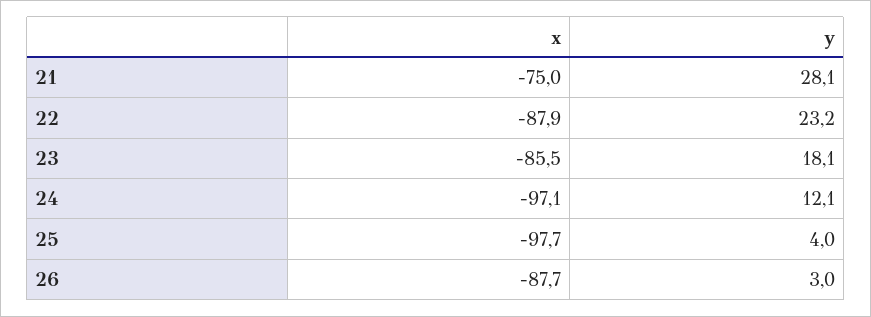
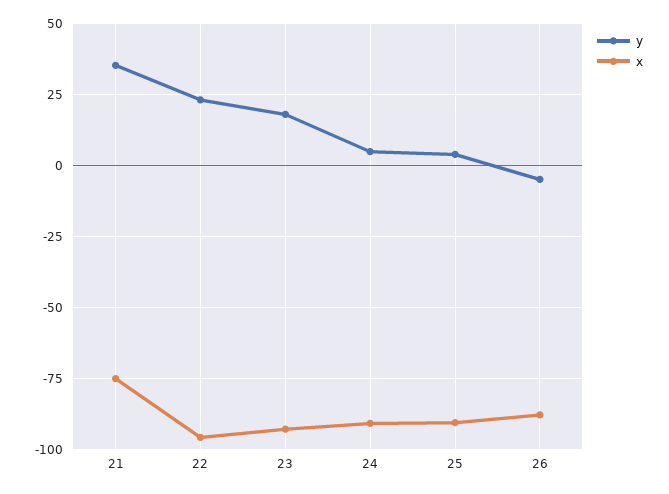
  {
    "x": {
      "21": -75,
-     "22": -87.9,
+     "22": -95,
-     "23": -85.5,
+     "23": -92.5,
-     "24": -97.1,
+     "24": -90,
-     "25": -97.7,
+     "25": -90,
      "26": -87.7
    },
    "y": {
-     "21": 28.1,
+     "21": 35,
      "22": 23.2,
      "23": 18.1,
-     "24": 12.1,
+     "24": 5,
      "25": 4,
-     "26": 3
+     "26": -5
    }
  }

